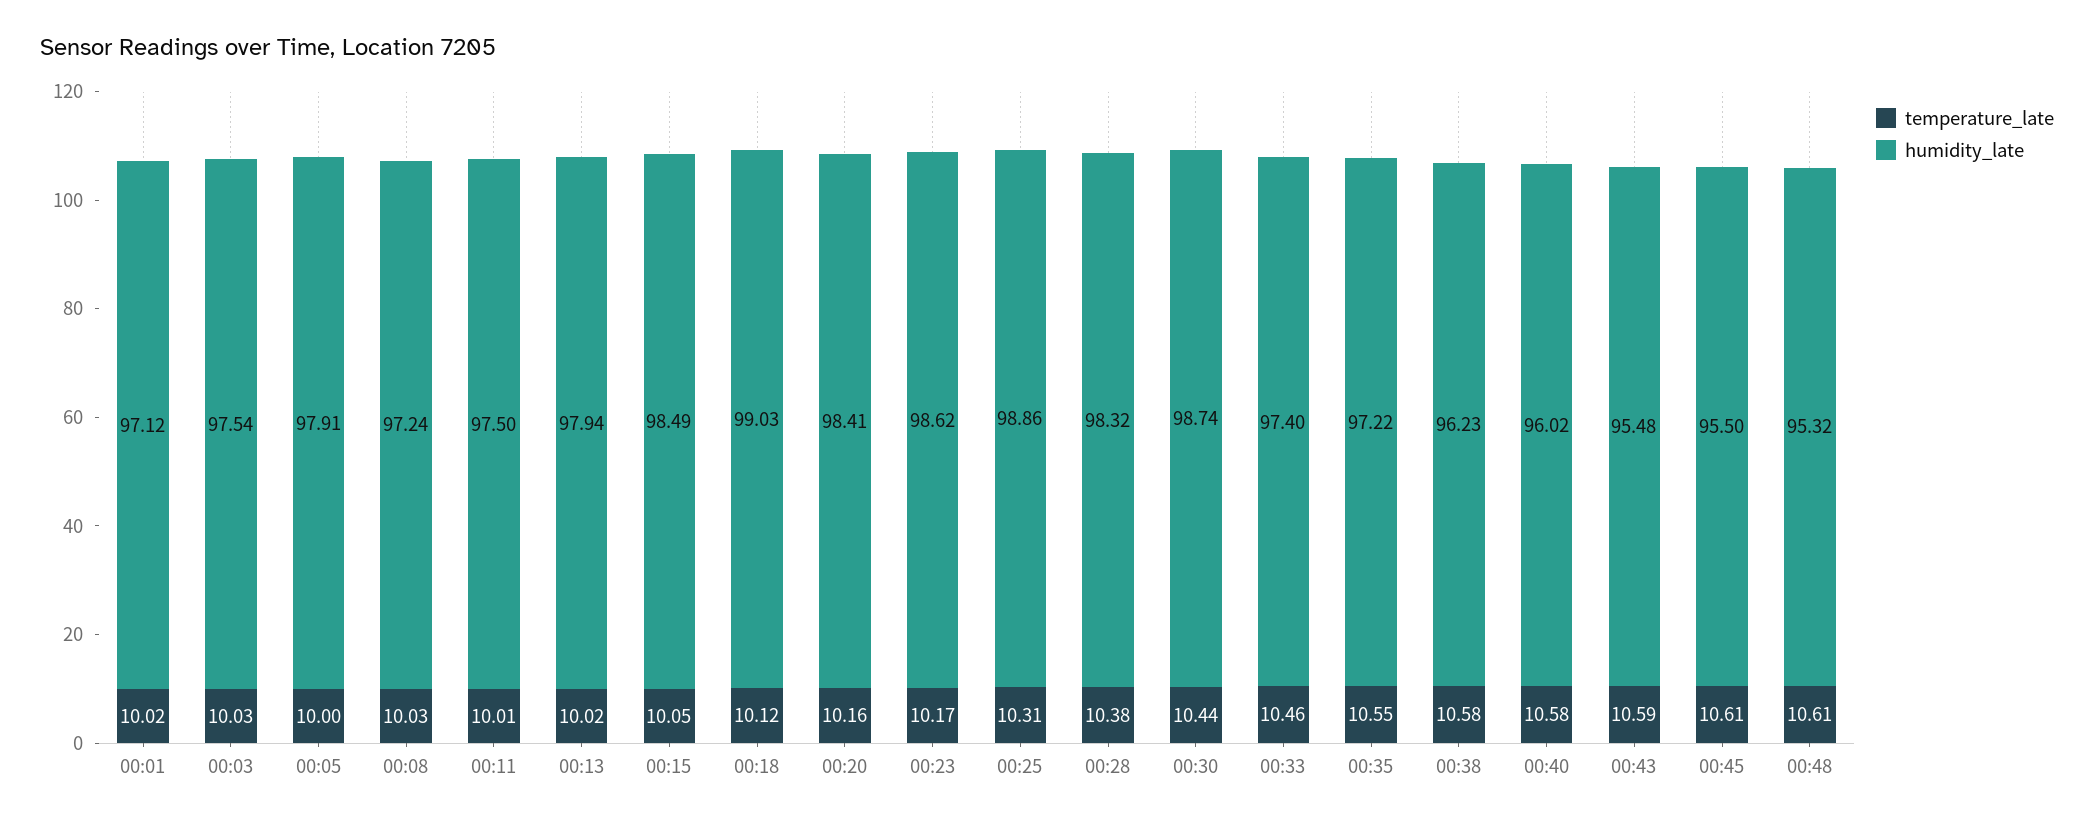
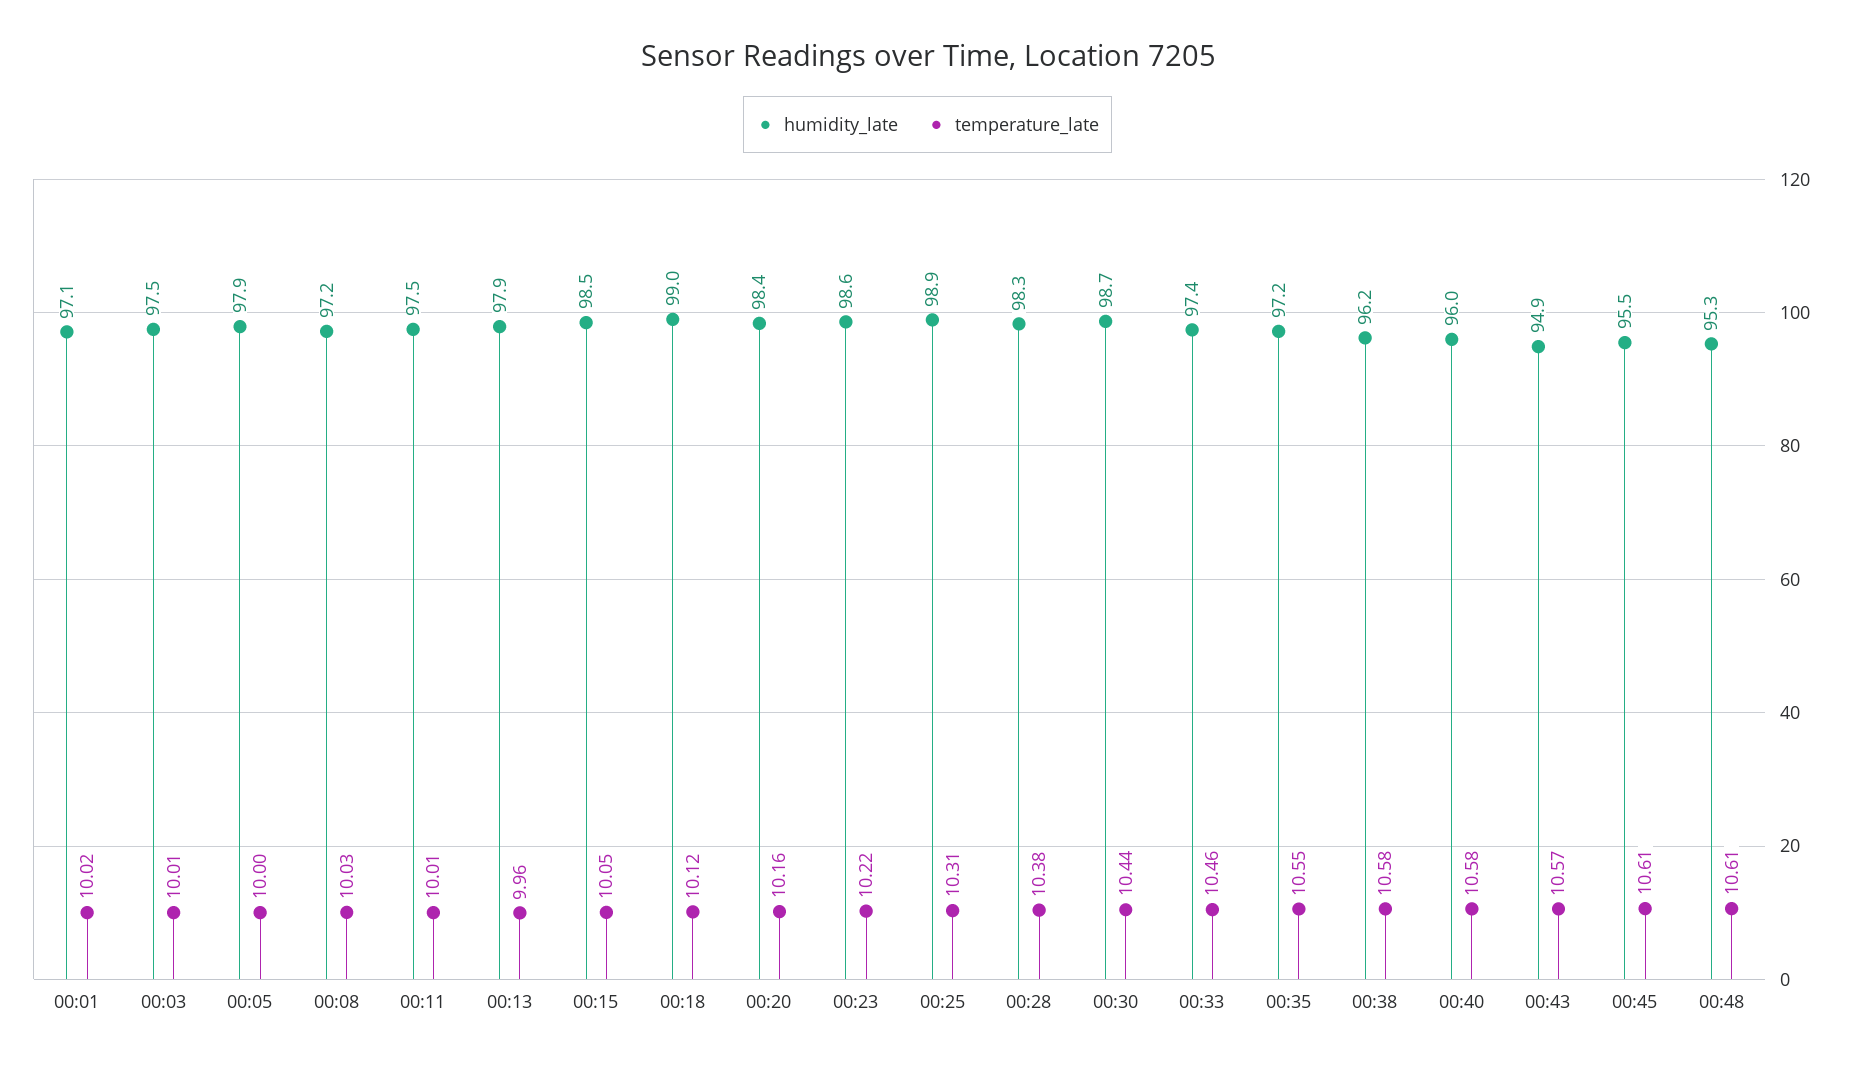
  {
    "temperature_late": {
      "00:01": 10.02,
-     "00:03": 10.03,
+     "00:03": 10.01,
      "00:05": 10,
      "00:08": 10.03,
      "00:11": 10.01,
-     "00:13": 10.02,
+     "00:13": 9.96,
      "00:15": 10.05,
      "00:18": 10.12,
      "00:20": 10.16,
-     "00:23": 10.17,
+     "00:23": 10.22,
      "00:25": 10.31,
      "00:28": 10.38,
      "00:30": 10.44,
      "00:33": 10.46,
      "00:35": 10.55,
      "00:38": 10.58,
      "00:40": 10.58,
-     "00:43": 10.59,
+     "00:43": 10.57,
      "00:45": 10.61,
      "00:48": 10.61
    },
    "humidity_late": {
      "00:01": 97.12,
      "00:03": 97.54,
      "00:05": 97.91,
      "00:08": 97.24,
      "00:11": 97.5,
      "00:13": 97.94,
      "00:15": 98.49,
      "00:18": 99.03,
      "00:20": 98.41,
      "00:23": 98.62,
      "00:25": 98.86,
      "00:28": 98.32,
      "00:30": 98.74,
      "00:33": 97.4,
      "00:35": 97.22,
      "00:38": 96.23,
      "00:40": 96.02,
-     "00:43": 95.48,
+     "00:43": 94.9,
      "00:45": 95.5,
      "00:48": 95.32
    }
  }

